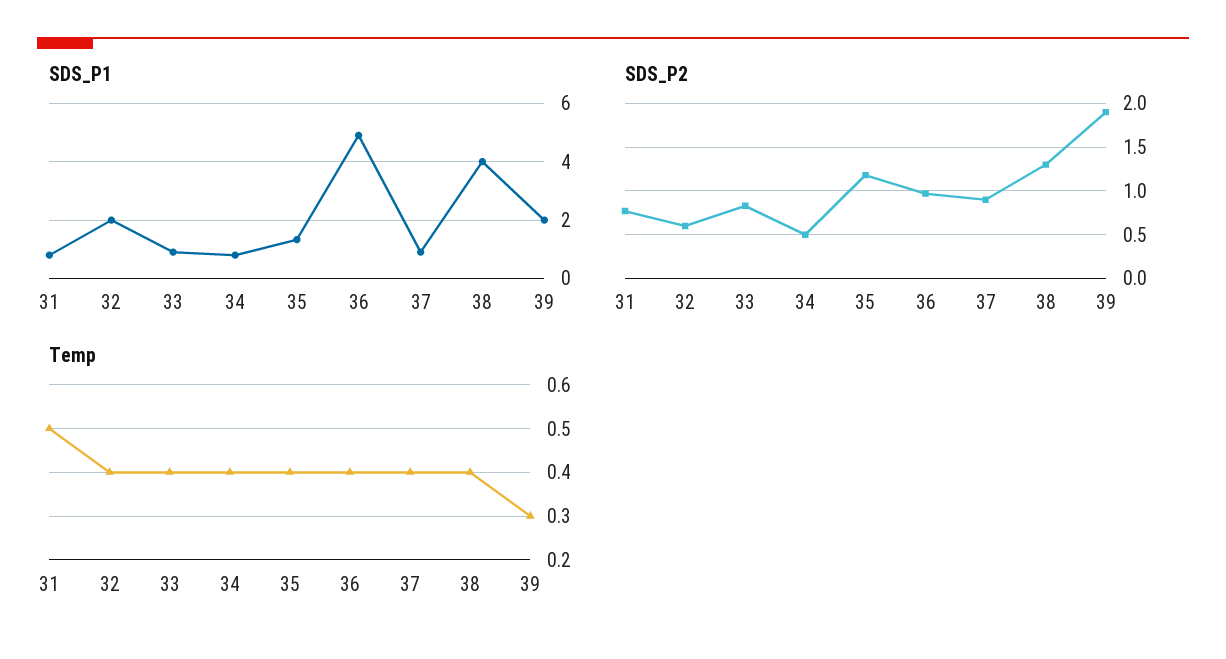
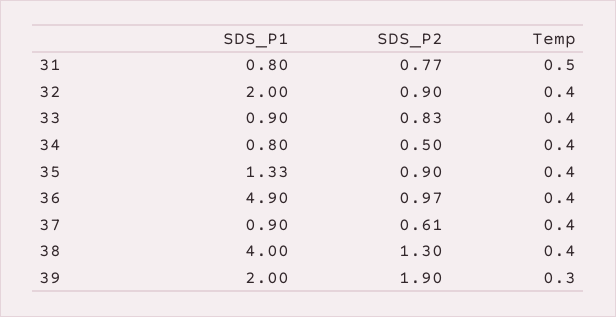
  {
    "SDS_P1": {
      "31": 0.8,
      "32": 2,
      "33": 0.9,
      "34": 0.8,
      "35": 1.33,
      "36": 4.9,
      "37": 0.9,
      "38": 4,
      "39": 2
    },
    "SDS_P2": {
      "31": 0.77,
-     "32": 0.6,
+     "32": 0.9,
      "33": 0.83,
      "34": 0.5,
-     "35": 1.2,
+     "35": 0.9,
      "36": 0.97,
-     "37": 0.9,
+     "37": 0.61,
      "38": 1.3,
      "39": 1.9
    },
    "Temp": {
      "31": 0.5,
      "32": 0.4,
      "33": 0.4,
      "34": 0.4,
      "35": 0.4,
      "36": 0.4,
      "37": 0.4,
      "38": 0.4,
      "39": 0.3
    }
  }

